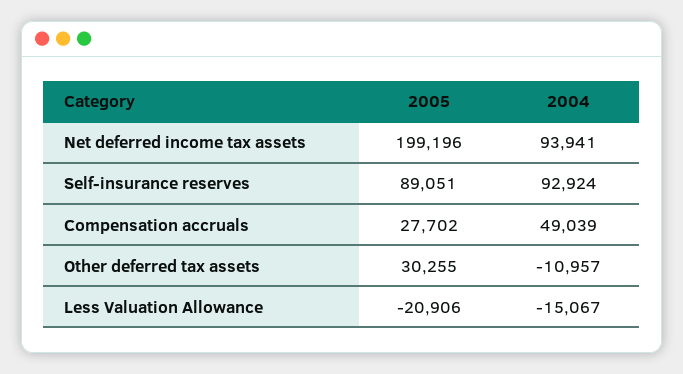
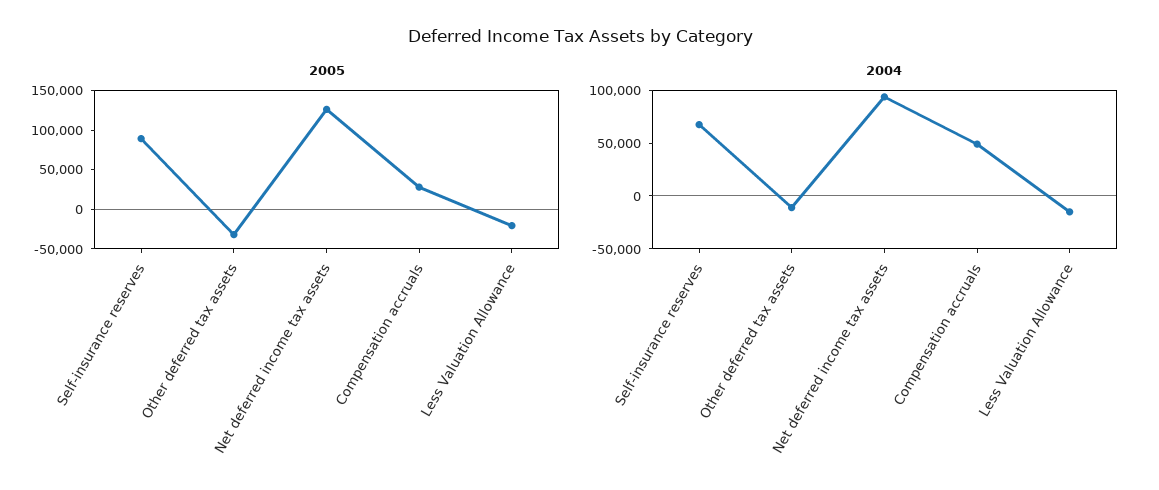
  {
    "2005": {
-     "Net deferred income tax assets": 199196,
+     "Net deferred income tax assets": 125000,
      "Self-insurance reserves": 89051,
      "Compensation accruals": 27702,
-     "Other deferred tax assets": 30255,
+     "Other deferred tax assets": -25000,
      "Less Valuation Allowance": -20906
    },
    "2004": {
      "Net deferred income tax assets": 93941,
-     "Self-insurance reserves": 92924,
+     "Self-insurance reserves": 70000,
      "Compensation accruals": 49039,
      "Other deferred tax assets": -10957,
      "Less Valuation Allowance": -15067
    }
  }

